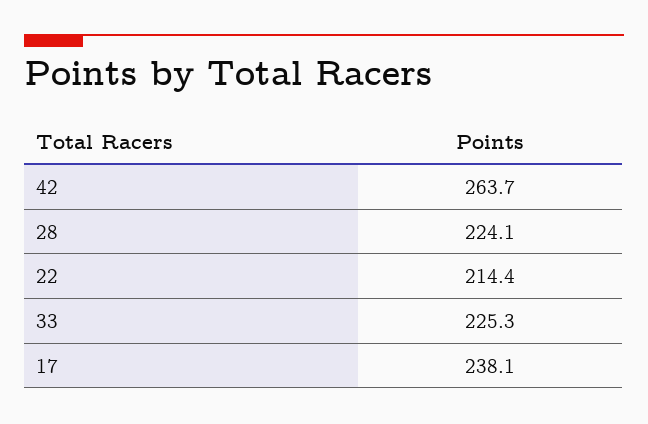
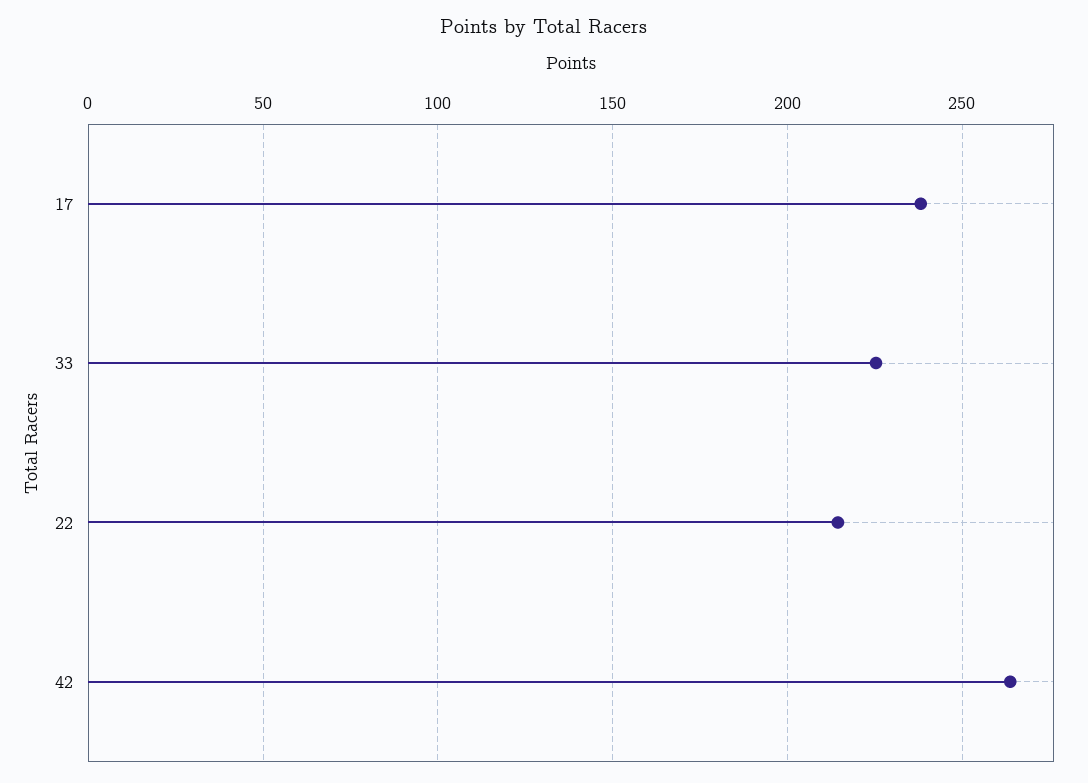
  {
    "42": 263.7,
-   "28": 224.1,
    "22": 214.4,
    "33": 225.3,
    "17": 238.1
  }

